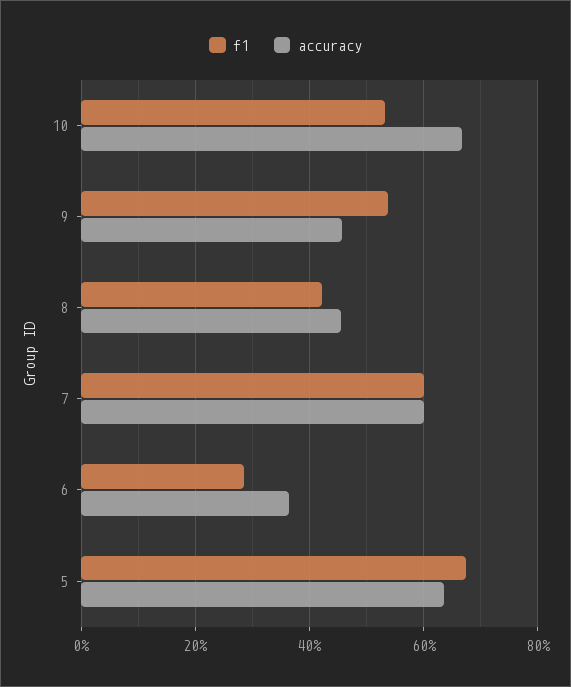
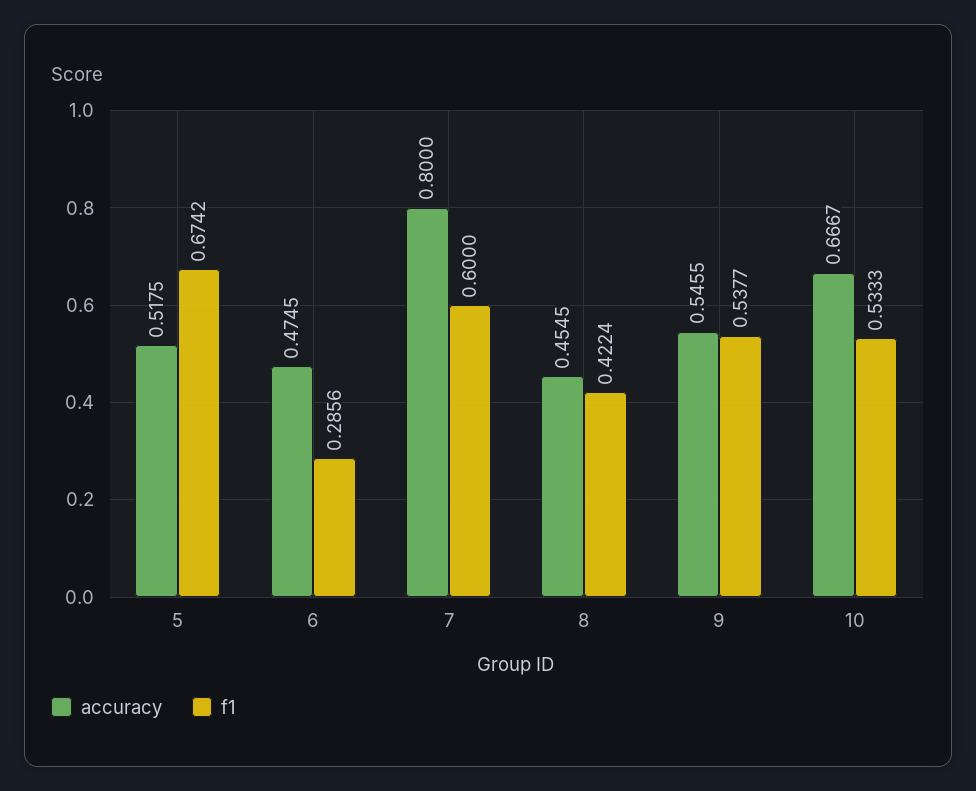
  {
    "f1": {
      "10": 0.5333,
      "9": 0.5377,
      "8": 0.4224,
      "7": 0.6,
      "6": 0.2856,
      "5": 0.6742
    },
    "accuracy": {
      "10": 0.6667,
-     "9": 0.46,
+     "9": 0.5455,
      "8": 0.4545,
-     "7": 0.6,
+     "7": 0.8,
-     "6": 0.36,
+     "6": 0.4745,
-     "5": 0.64
+     "5": 0.5175
    }
  }

